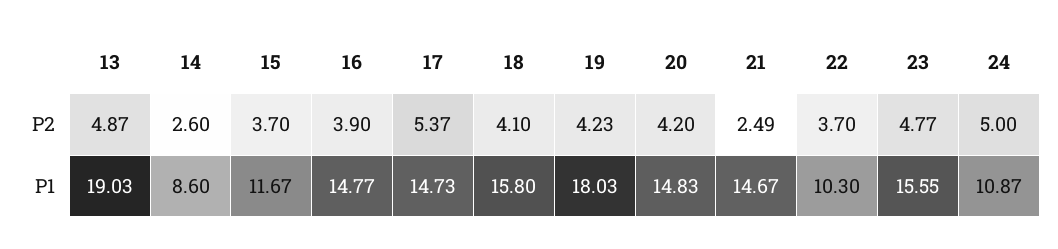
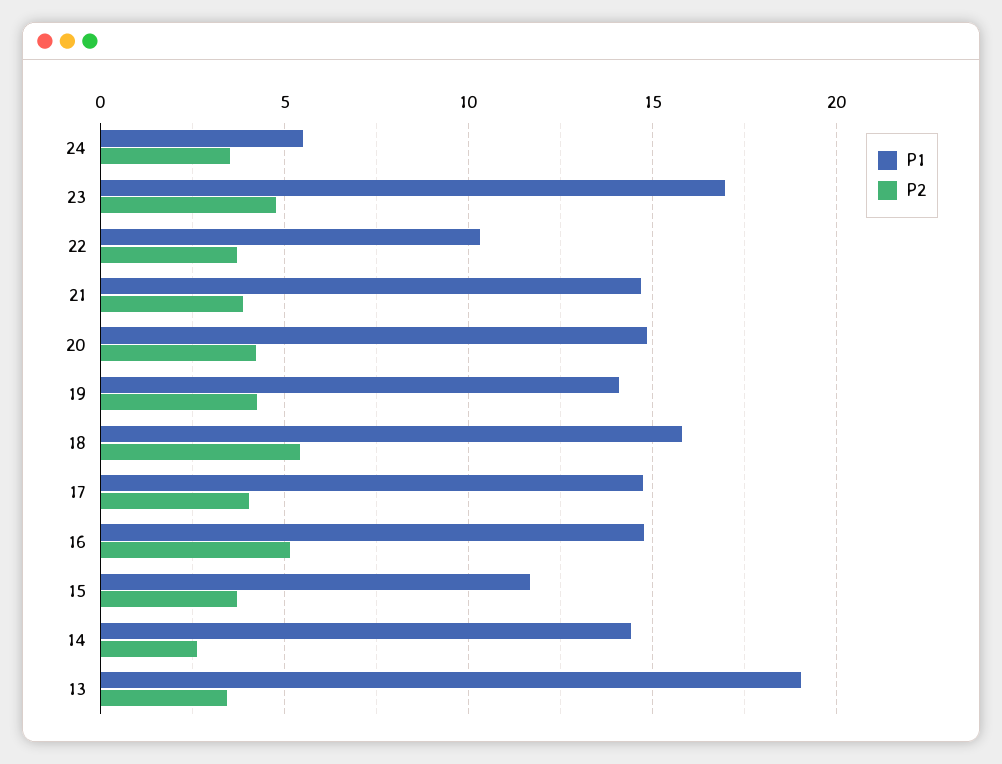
  {
    "P2": {
-     "13": 4.87,
+     "13": 3.5,
      "14": 2.6,
      "15": 3.7,
-     "16": 3.9,
+     "16": 5,
-     "17": 5.37,
+     "17": 4,
-     "18": 4.1,
+     "18": 5.5,
      "19": 4.23,
      "20": 4.2,
-     "21": 2.49,
+     "21": 4,
      "22": 3.7,
      "23": 4.77,
-     "24": 5
+     "24": 3.5
    },
    "P1": {
      "13": 19.03,
-     "14": 8.6,
+     "14": 14.5,
      "15": 11.67,
      "16": 14.77,
      "17": 14.73,
      "18": 15.8,
-     "19": 18.03,
+     "19": 14,
      "20": 14.83,
      "21": 14.67,
      "22": 10.3,
-     "23": 15.55,
+     "23": 17,
-     "24": 10.87
+     "24": 5.5
    }
  }

